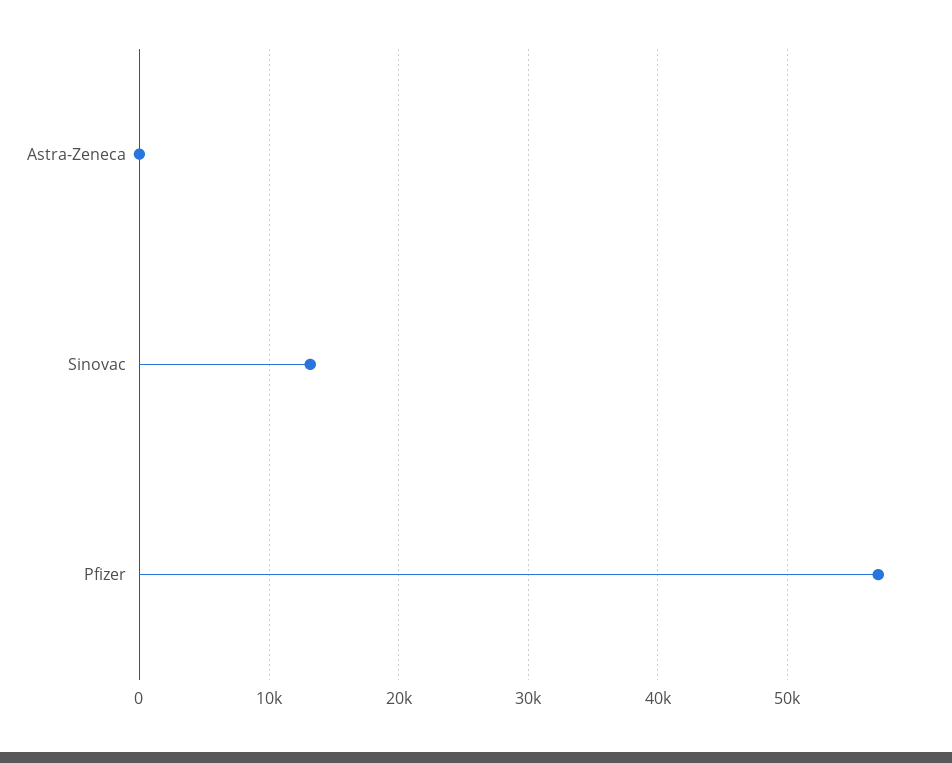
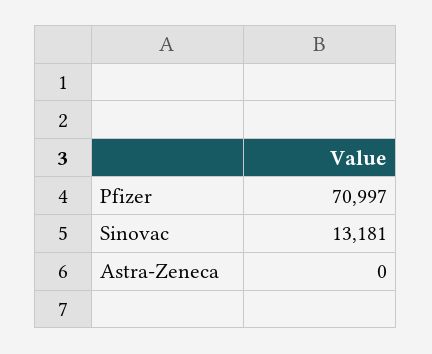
  {
    "Astra-Zeneca": 0,
    "Sinovac": 13181,
-   "Pfizer": 57000
+   "Pfizer": 70997
  }

